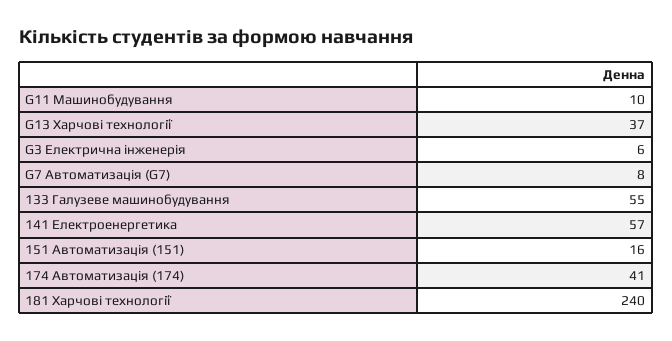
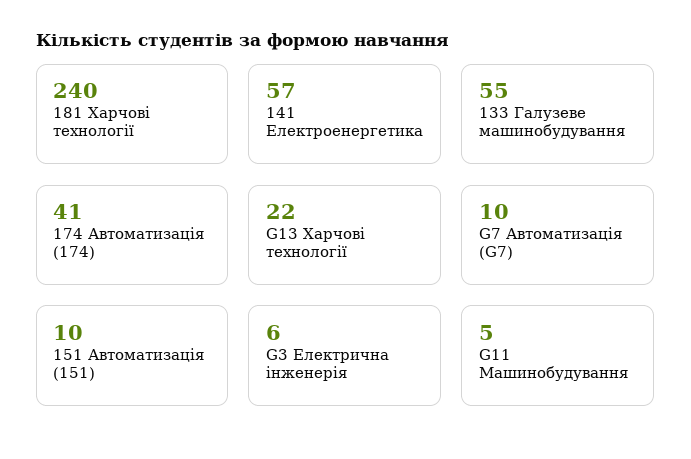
  {
-   "G11 Машинобудування": 10,
+   "G11 Машинобудування": 5,
-   "G13 Харчові технології": 37,
+   "G13 Харчові технології": 22,
    "G3 Електрична інженерія": 6,
-   "G7 Автоматизація (G7)": 8,
+   "G7 Автоматизація (G7)": 10,
    "133 Галузеве машинобудування": 55,
    "141 Електроенергетика": 57,
-   "151 Автоматизація (151)": 16,
+   "151 Автоматизація (151)": 10,
    "174 Автоматизація (174)": 41,
    "181 Харчові технології": 240
  }

